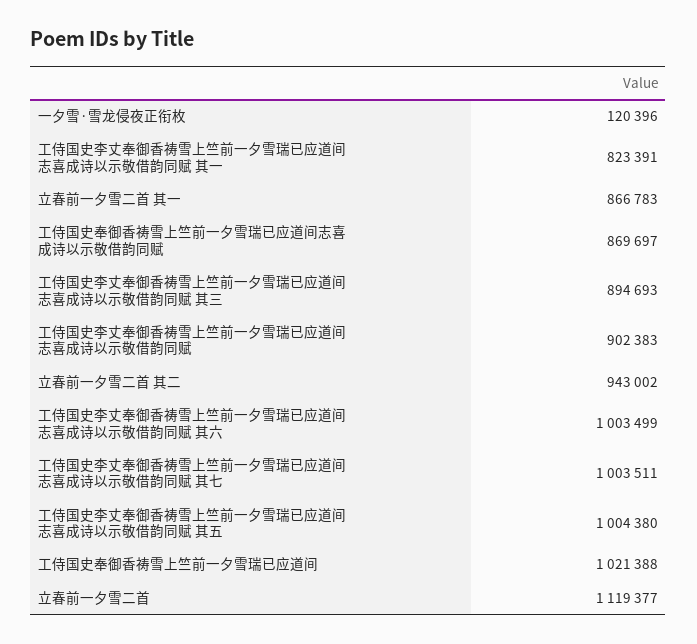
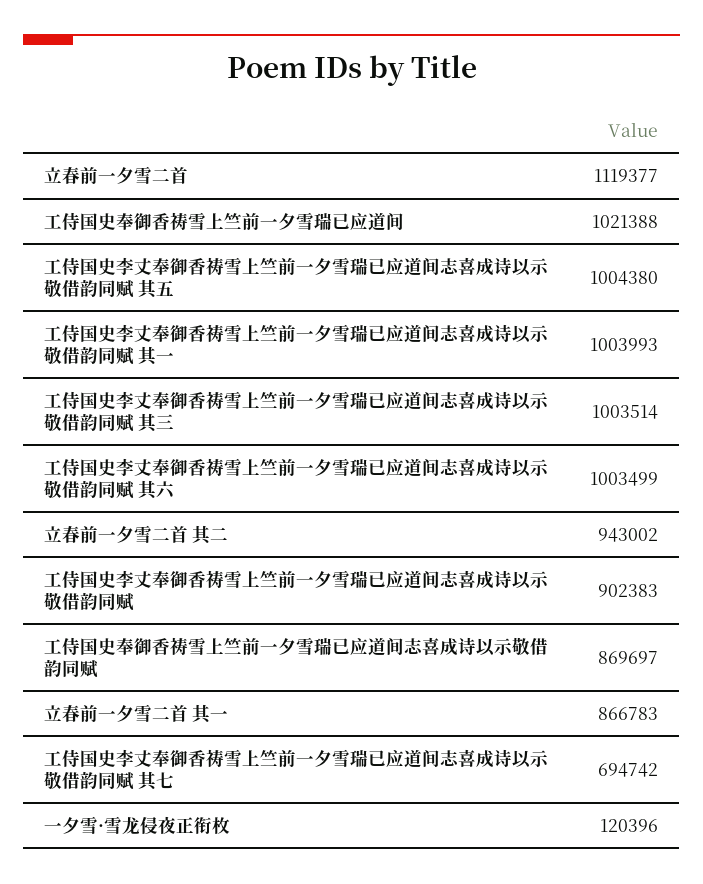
  {
    "一夕雪·雪龙侵夜正衔枚": 120396,
-   "工侍国史李丈奉御香祷雪上竺前一夕雪瑞已应道间志喜成诗以示敬借韵同赋 其一": 823391,
+   "工侍国史李丈奉御香祷雪上竺前一夕雪瑞已应道间志喜成诗以示敬借韵同赋 其一": 1003993,
    "立春前一夕雪二首 其一": 866783,
    "工侍国史奉御香祷雪上竺前一夕雪瑞已应道间志喜成诗以示敬借韵同赋": 869697,
-   "工侍国史李丈奉御香祷雪上竺前一夕雪瑞已应道间志喜成诗以示敬借韵同赋 其三": 894693,
+   "工侍国史李丈奉御香祷雪上竺前一夕雪瑞已应道间志喜成诗以示敬借韵同赋 其三": 1003514,
    "工侍国史李丈奉御香祷雪上竺前一夕雪瑞已应道间志喜成诗以示敬借韵同赋": 902383,
    "立春前一夕雪二首 其二": 943002,
    "工侍国史李丈奉御香祷雪上竺前一夕雪瑞已应道间志喜成诗以示敬借韵同赋 其六": 1003499,
-   "工侍国史李丈奉御香祷雪上竺前一夕雪瑞已应道间志喜成诗以示敬借韵同赋 其七": 1003511,
+   "工侍国史李丈奉御香祷雪上竺前一夕雪瑞已应道间志喜成诗以示敬借韵同赋 其七": 694742,
    "工侍国史李丈奉御香祷雪上竺前一夕雪瑞已应道间志喜成诗以示敬借韵同赋 其五": 1004380,
    "工侍国史奉御香祷雪上竺前一夕雪瑞已应道间": 1021388,
    "立春前一夕雪二首": 1119377
  }

